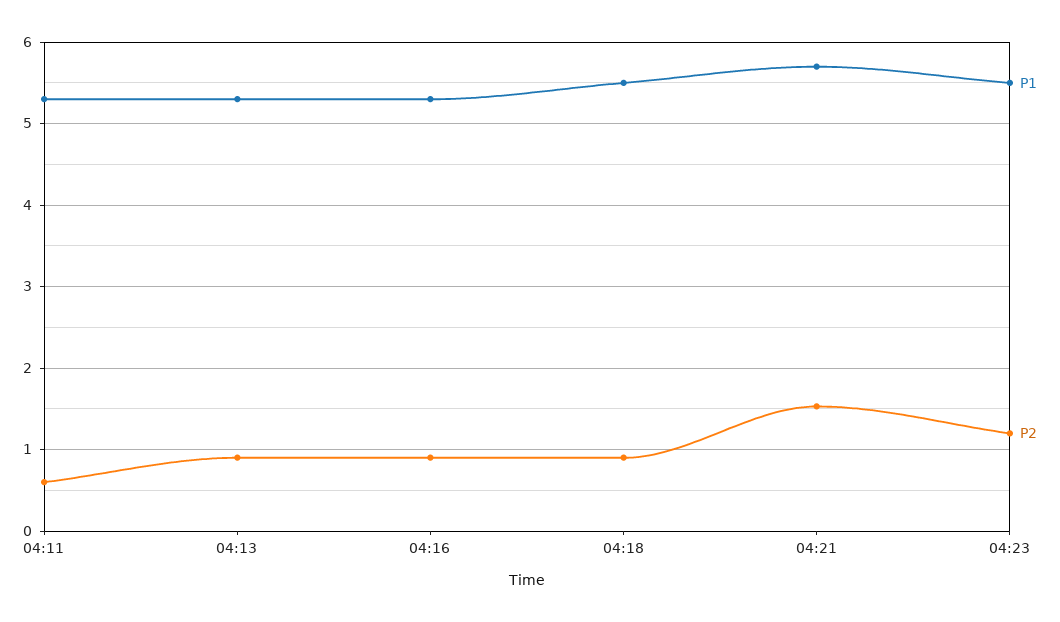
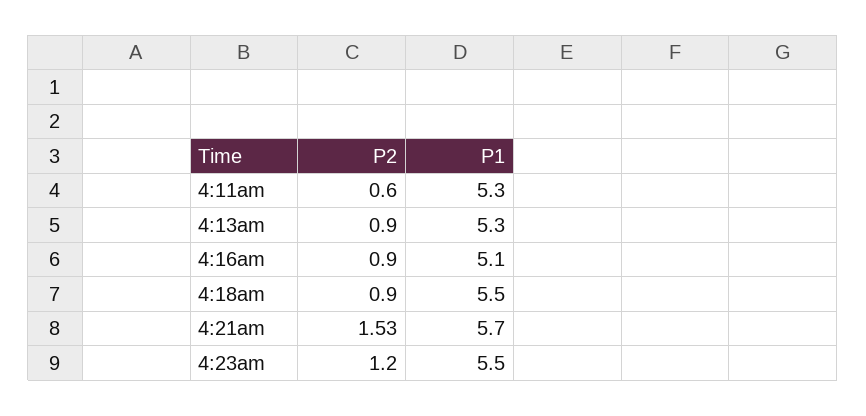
  {
    "P1": {
      "04:11": 5.3,
      "04:13": 5.3,
-     "04:16": 5.3,
+     "04:16": 5.1,
      "04:18": 5.5,
      "04:21": 5.7,
      "04:23": 5.5
    },
    "P2": {
      "04:11": 0.6,
      "04:13": 0.9,
      "04:16": 0.9,
      "04:18": 0.9,
      "04:21": 1.53,
      "04:23": 1.2
    }
  }

